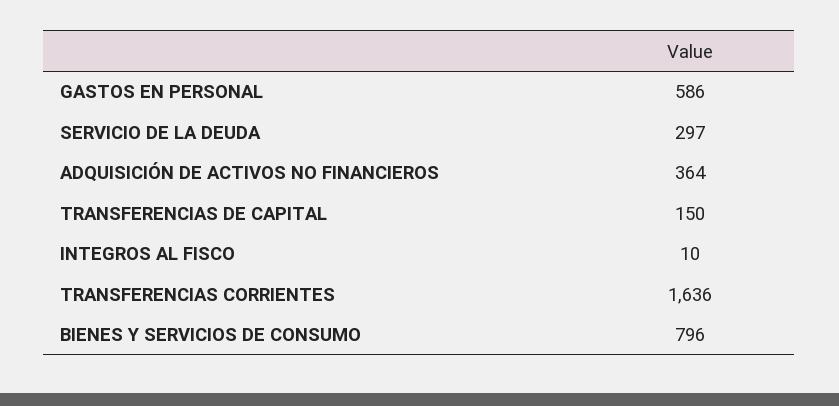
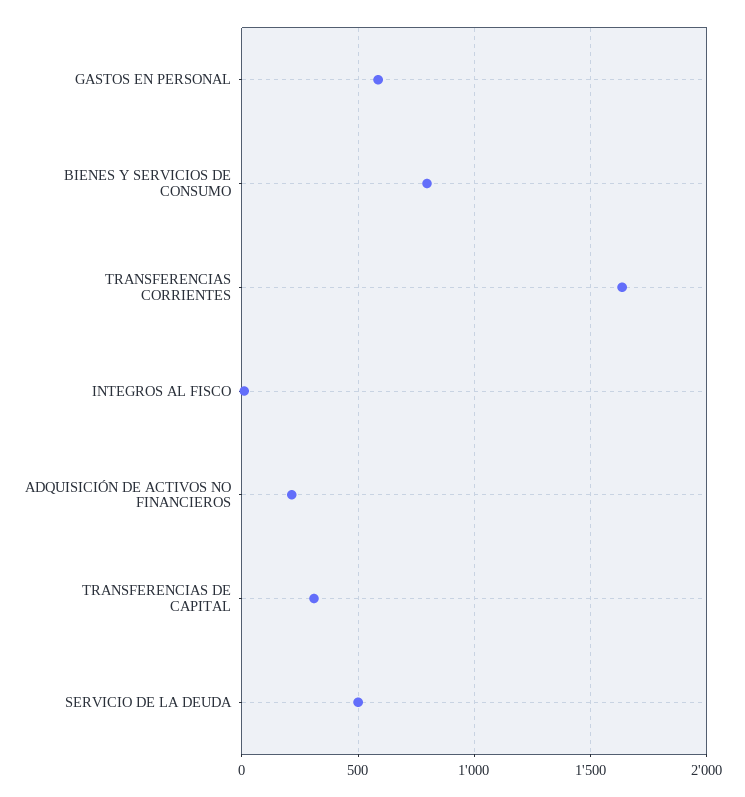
  {
    "GASTOS EN PERSONAL": 586,
-   "SERVICIO DE LA DEUDA": 297,
+   "SERVICIO DE LA DEUDA": 500,
-   "ADQUISICIÓN DE ACTIVOS NO FINANCIEROS": 364,
+   "ADQUISICIÓN DE ACTIVOS NO FINANCIEROS": 200,
-   "TRANSFERENCIAS DE CAPITAL": 150,
+   "TRANSFERENCIAS DE CAPITAL": 300,
    "INTEGROS AL FISCO": 10,
    "TRANSFERENCIAS CORRIENTES": 1636,
    "BIENES Y SERVICIOS DE CONSUMO": 796
  }

